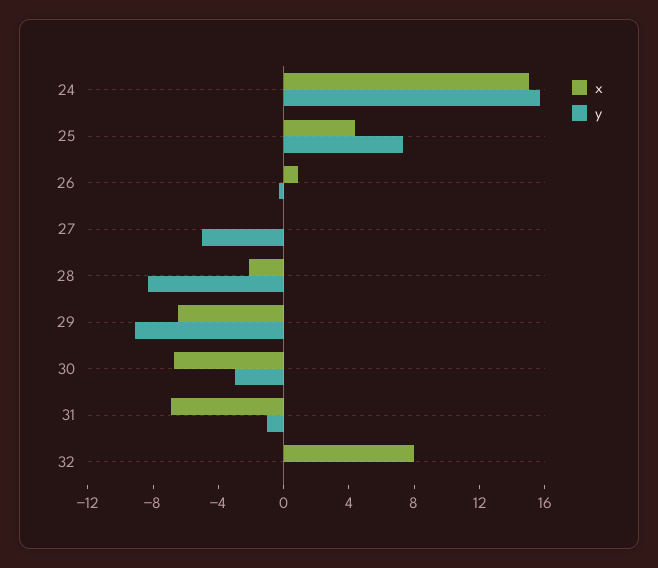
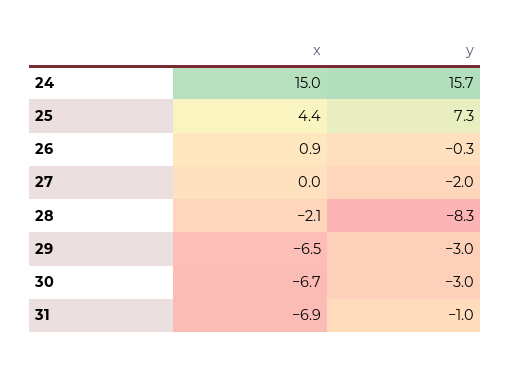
  {
    "x": {
      "24": 15,
      "25": 4.4,
      "26": 0.9,
      "27": 0,
      "28": -2.1,
      "29": -6.5,
      "30": -6.7,
-     "31": -6.9,
+     "31": -6.9
-     "32": 8
    },
    "y": {
      "24": 15.7,
      "25": 7.3,
      "26": -0.3,
-     "27": -5,
+     "27": -2,
      "28": -8.3,
-     "29": -9,
+     "29": -3,
      "30": -3,
-     "31": -1,
+     "31": -1
-     "32": 0
    }
  }

